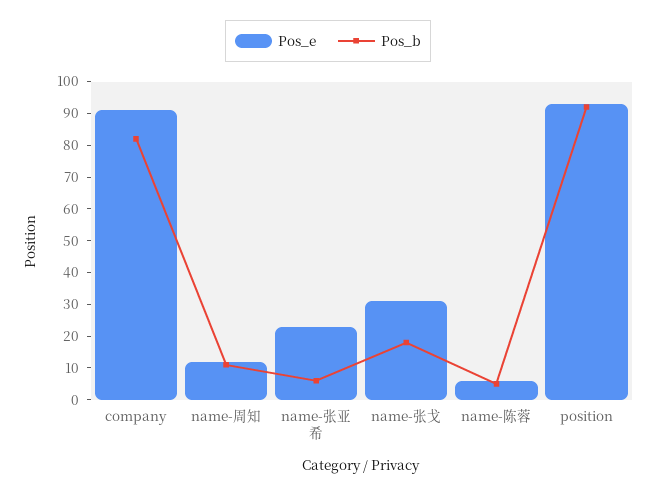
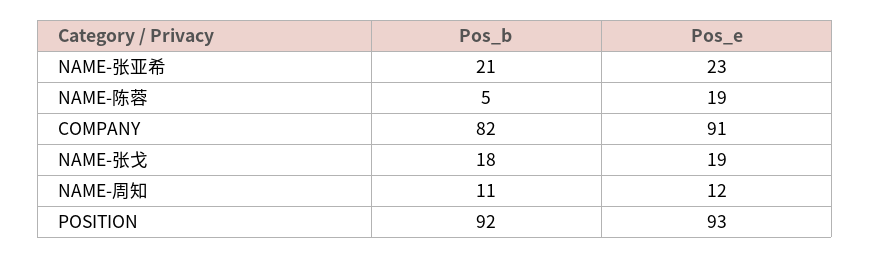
  {
    "Pos_e": {
      "company": 91,
      "name-周知": 12,
      "name-张亚希": 23,
-     "name-张戈": 30,
+     "name-张戈": 19,
-     "name-陈蓉": 5,
+     "name-陈蓉": 19,
      "position": 93
    },
    "Pos_b": {
      "company": 82,
      "name-周知": 11,
-     "name-张亚希": 5,
+     "name-张亚希": 21,
      "name-张戈": 18,
      "name-陈蓉": 5,
      "position": 92
    }
  }

